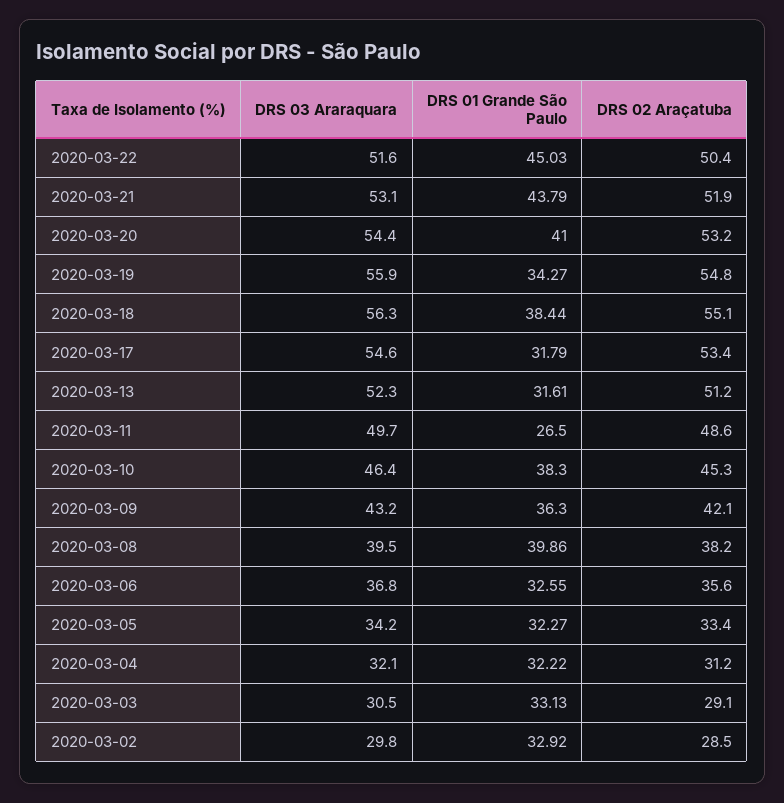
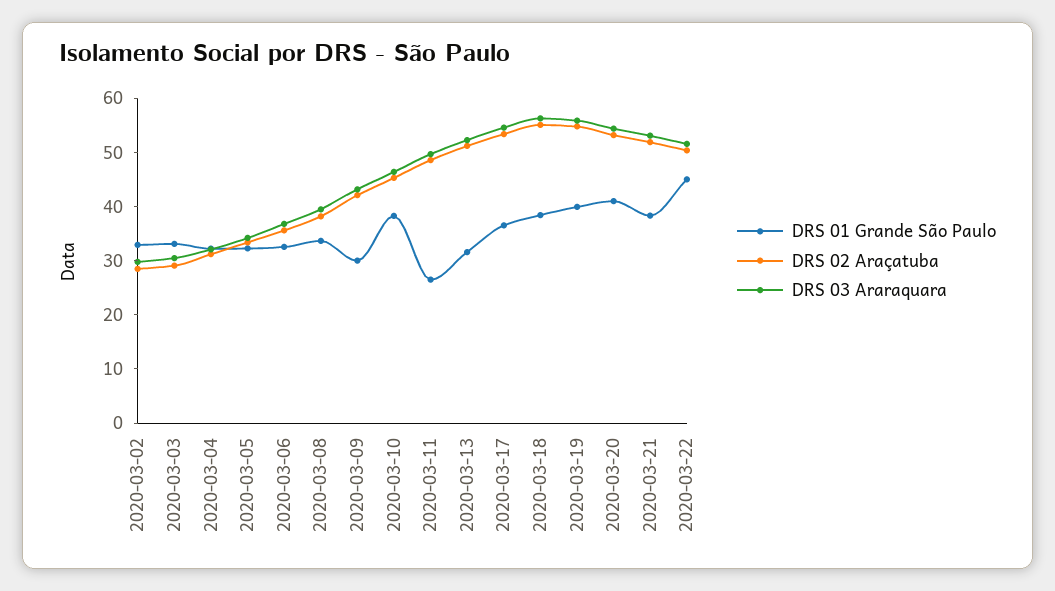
  {
    "DRS 03 Araraquara": {
      "2020-03-22": 51.6,
      "2020-03-21": 53.1,
      "2020-03-20": 54.4,
      "2020-03-19": 55.9,
      "2020-03-18": 56.3,
      "2020-03-17": 54.6,
      "2020-03-13": 52.3,
      "2020-03-11": 49.7,
      "2020-03-10": 46.4,
      "2020-03-09": 43.2,
      "2020-03-08": 39.5,
      "2020-03-06": 36.8,
      "2020-03-05": 34.2,
      "2020-03-04": 32.1,
      "2020-03-03": 30.5,
      "2020-03-02": 29.8
    },
    "DRS 01 Grande São Paulo": {
      "2020-03-22": 45.03,
-     "2020-03-21": 43.79,
+     "2020-03-21": 38,
      "2020-03-20": 41,
-     "2020-03-19": 34.27,
+     "2020-03-19": 40,
      "2020-03-18": 38.44,
-     "2020-03-17": 31.79,
+     "2020-03-17": 36,
      "2020-03-13": 31.61,
      "2020-03-11": 26.5,
      "2020-03-10": 38.3,
-     "2020-03-09": 36.3,
+     "2020-03-09": 30,
-     "2020-03-08": 39.86,
+     "2020-03-08": 34,
      "2020-03-06": 32.55,
      "2020-03-05": 32.27,
      "2020-03-04": 32.22,
      "2020-03-03": 33.13,
      "2020-03-02": 32.92
    },
    "DRS 02 Araçatuba": {
      "2020-03-22": 50.4,
      "2020-03-21": 51.9,
      "2020-03-20": 53.2,
      "2020-03-19": 54.8,
      "2020-03-18": 55.1,
      "2020-03-17": 53.4,
      "2020-03-13": 51.2,
      "2020-03-11": 48.6,
      "2020-03-10": 45.3,
      "2020-03-09": 42.1,
      "2020-03-08": 38.2,
      "2020-03-06": 35.6,
      "2020-03-05": 33.4,
      "2020-03-04": 31.2,
      "2020-03-03": 29.1,
      "2020-03-02": 28.5
    }
  }

